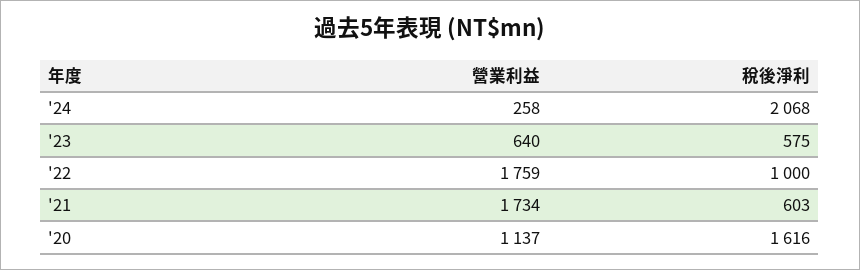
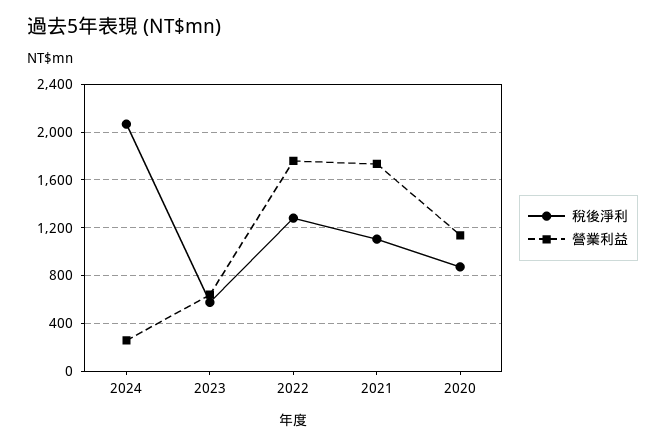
  {
    "營業利益": {
      "'24": 258,
      "'23": 640,
      "'22": 1759,
      "'21": 1734,
      "'20": 1137
    },
    "稅後淨利": {
      "'24": 2068,
      "'23": 575,
-     "'22": 1000,
+     "'22": 1300,
-     "'21": 603,
+     "'21": 1100,
-     "'20": 1616
+     "'20": 900
    }
  }

